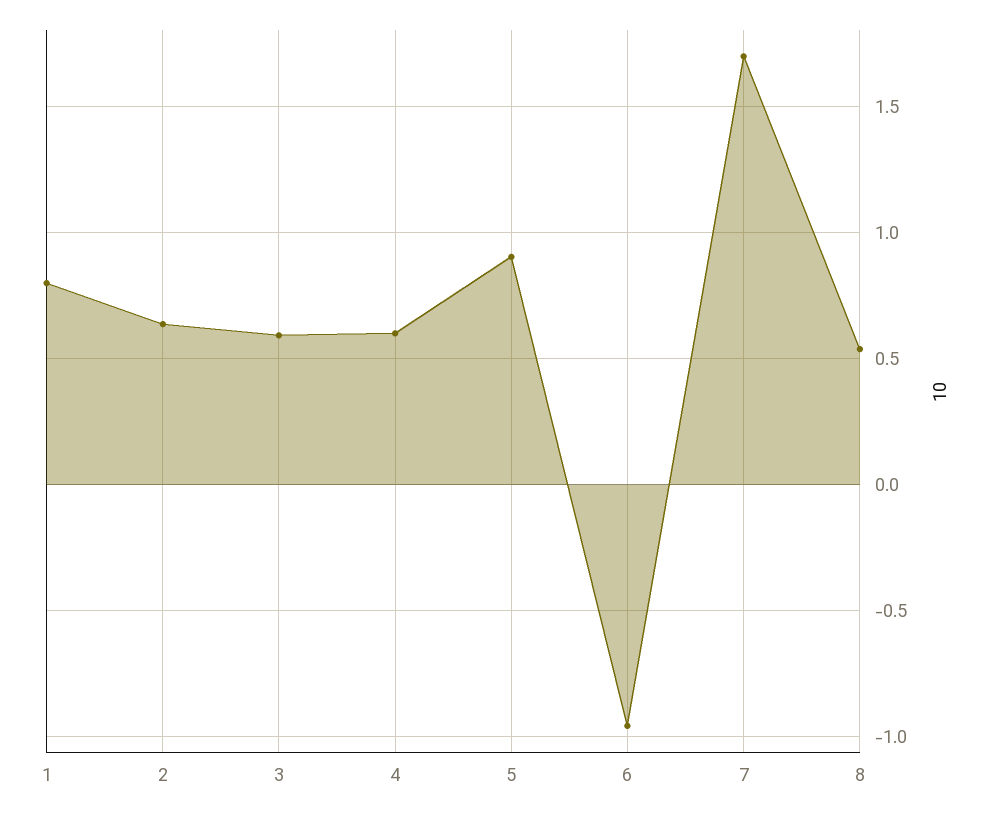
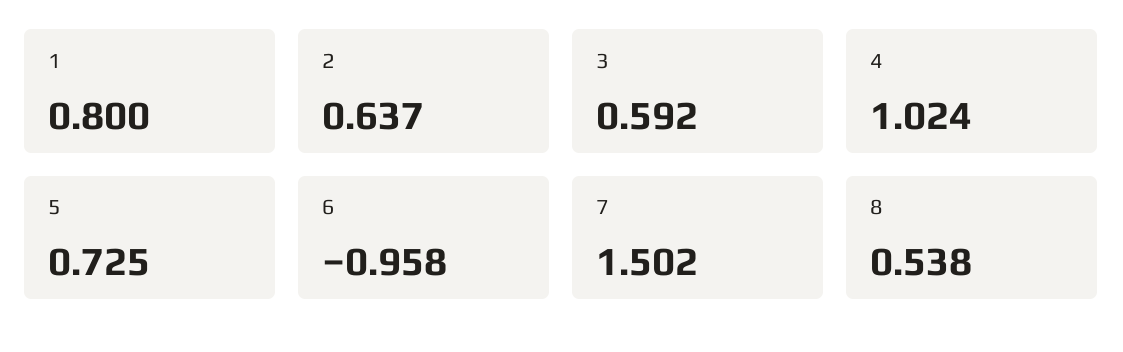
  {
    "1": 0.8,
    "2": 0.637,
    "3": 0.592,
-   "4": 0.6,
+   "4": 1.024,
-   "5": 0.9,
+   "5": 0.725,
    "6": -0.958,
-   "7": 1.7,
+   "7": 1.502,
    "8": 0.538
  }

